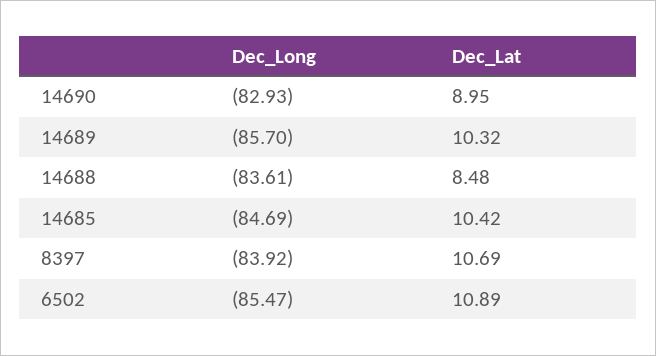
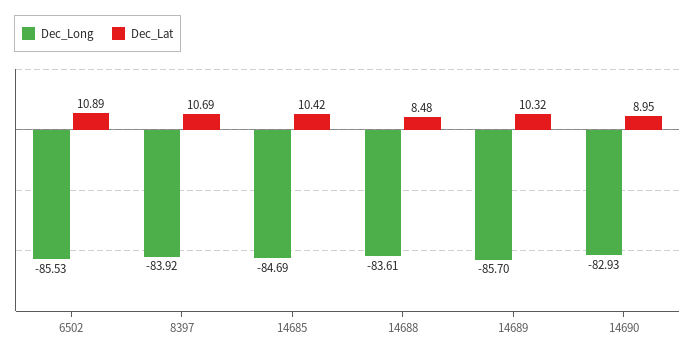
  {
    "Dec_Long": {
      "14690": -82.93,
      "14689": -85.7,
      "14688": -83.61,
      "14685": -84.69,
      "8397": -83.92,
-     "6502": -85.47
+     "6502": -85.53
    },
    "Dec_Lat": {
      "14690": 8.95,
      "14689": 10.32,
      "14688": 8.48,
      "14685": 10.42,
      "8397": 10.69,
      "6502": 10.89
    }
  }

